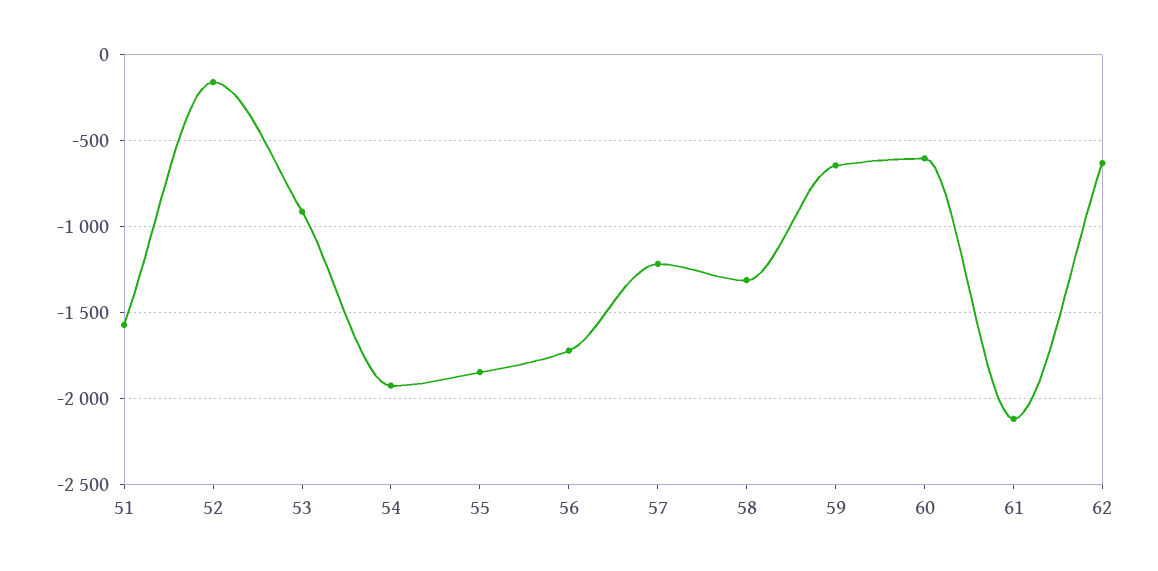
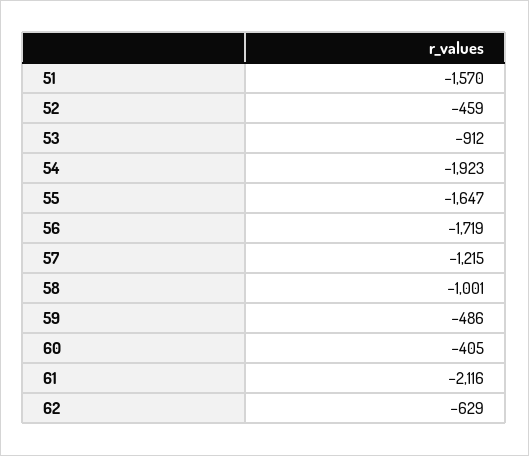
  {
    "51": -1570,
-   "52": -150,
+   "52": -459,
    "53": -912,
    "54": -1923,
-   "55": -1850,
+   "55": -1647,
    "56": -1719,
    "57": -1215,
-   "58": -1300,
+   "58": -1001,
-   "59": -650,
+   "59": -486,
-   "60": -600,
+   "60": -405,
    "61": -2116,
    "62": -629
  }

